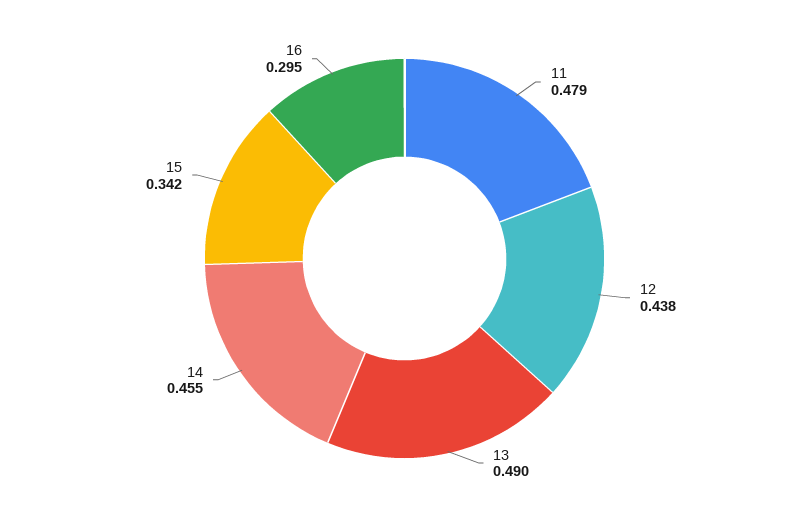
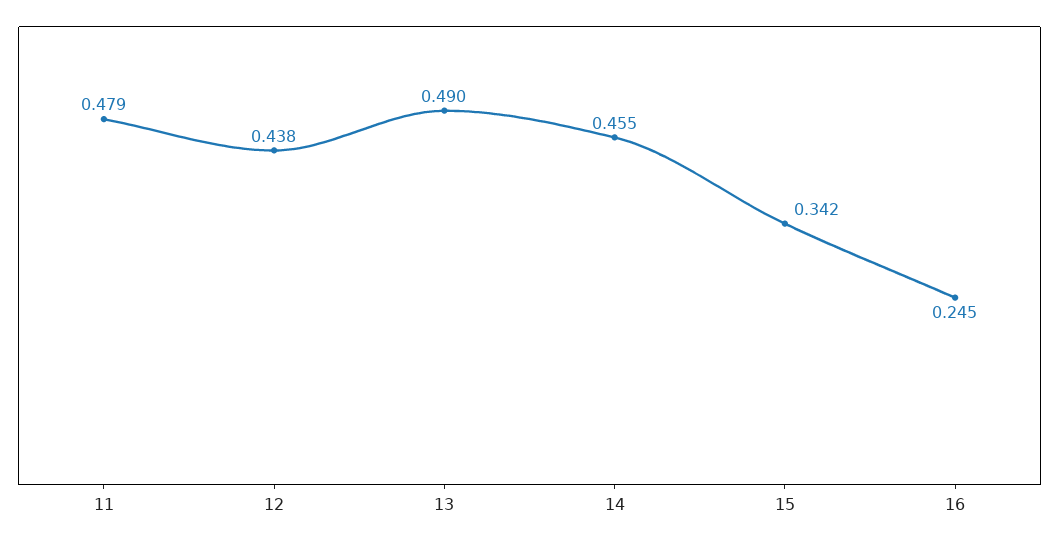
  {
    "11": 0.479,
    "12": 0.438,
    "13": 0.49,
    "14": 0.455,
    "15": 0.342,
-   "16": 0.295
+   "16": 0.245
  }

